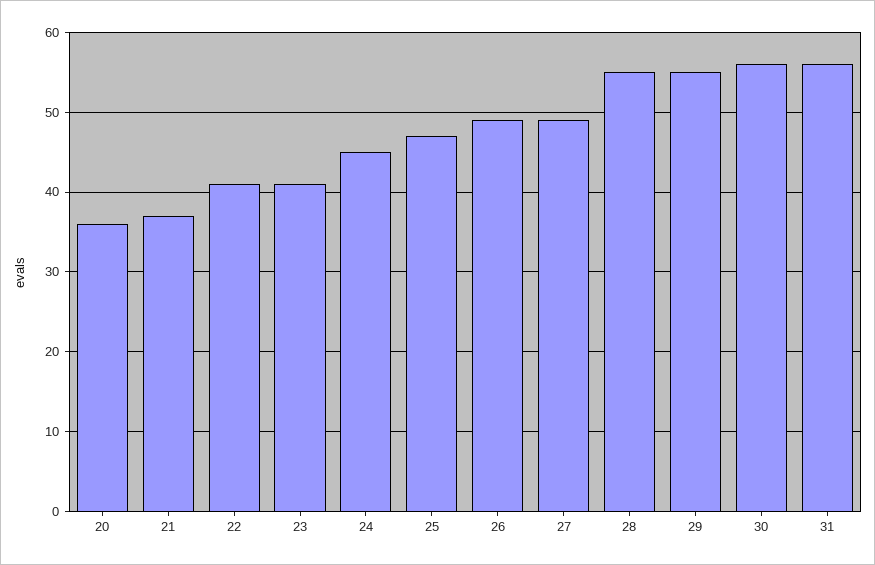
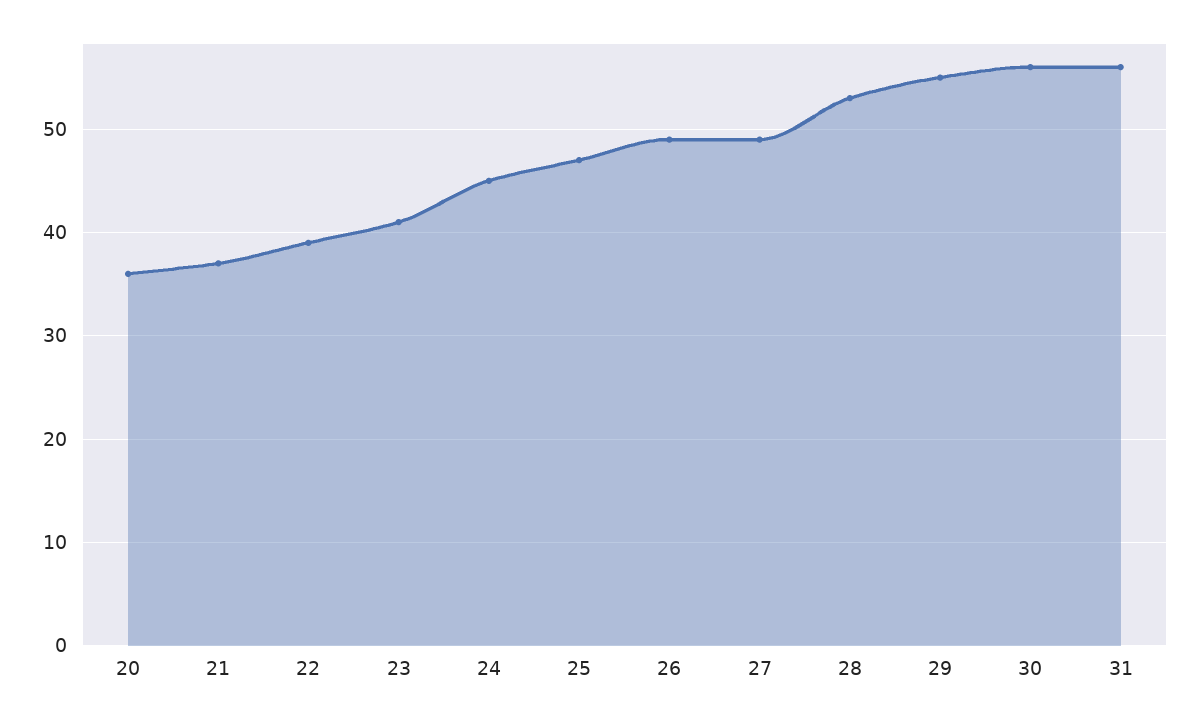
  {
    "20": 36,
    "21": 37,
-   "22": 41,
+   "22": 39,
    "23": 41,
    "24": 45,
    "25": 47,
    "26": 49,
    "27": 49,
-   "28": 55,
+   "28": 53,
    "29": 55,
    "30": 56,
    "31": 56
  }

